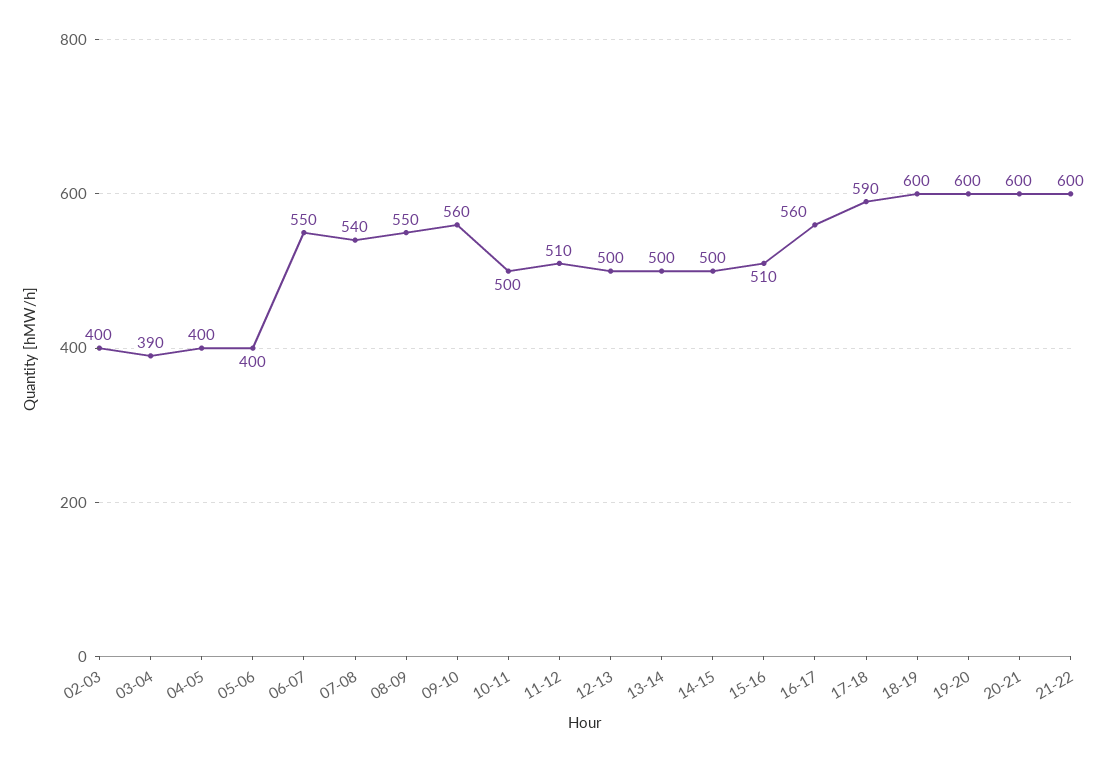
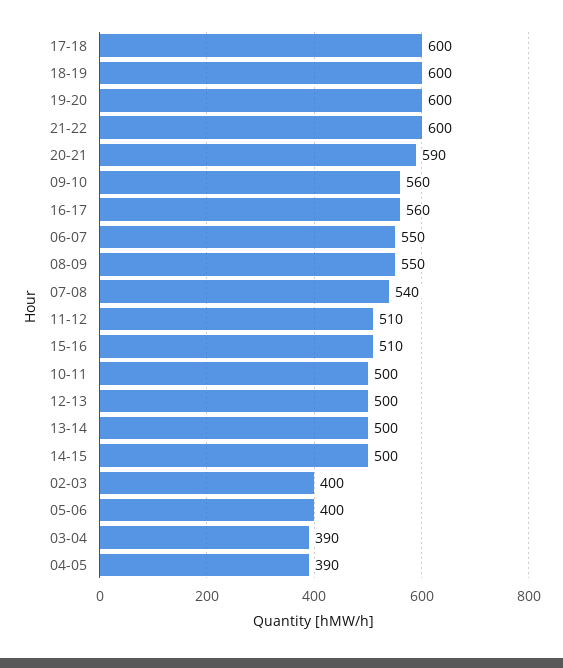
  {
    "02-03": 400,
    "03-04": 390,
-   "04-05": 400,
+   "04-05": 390,
    "05-06": 400,
    "06-07": 550,
    "07-08": 540,
    "08-09": 550,
    "09-10": 560,
    "10-11": 500,
    "11-12": 510,
    "12-13": 500,
    "13-14": 500,
    "14-15": 500,
    "15-16": 510,
    "16-17": 560,
-   "17-18": 590,
+   "17-18": 600,
    "18-19": 600,
    "19-20": 600,
-   "20-21": 600,
+   "20-21": 590,
    "21-22": 600
  }

